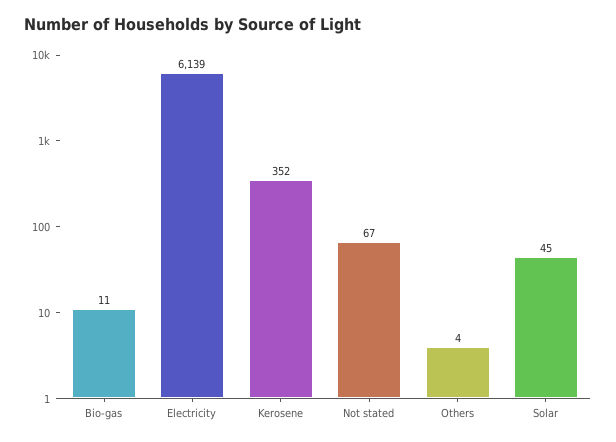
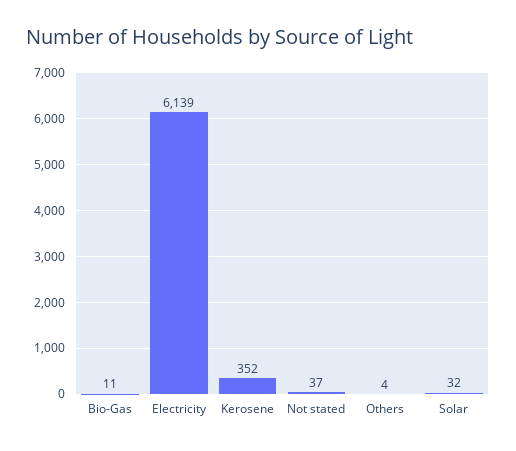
  {
    "Bio-gas": 11,
    "Electricity": 6139,
    "Kerosene": 352,
-   "Not stated": 67,
+   "Not stated": 37,
    "Others": 4,
-   "Solar": 45
+   "Solar": 32
  }

